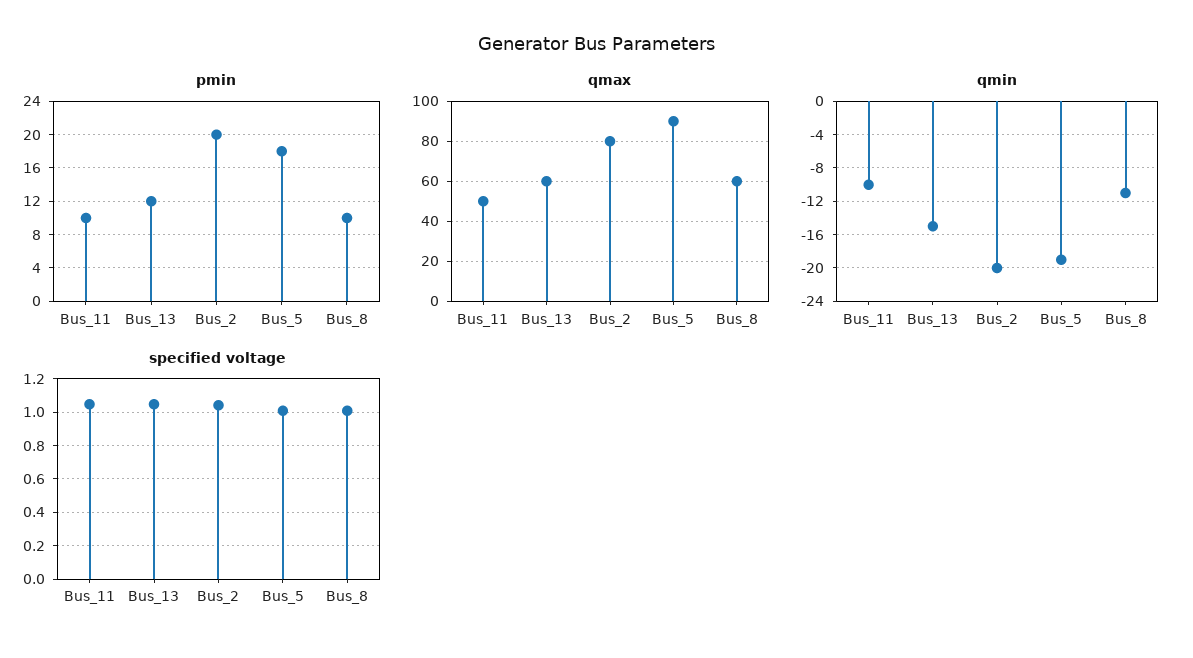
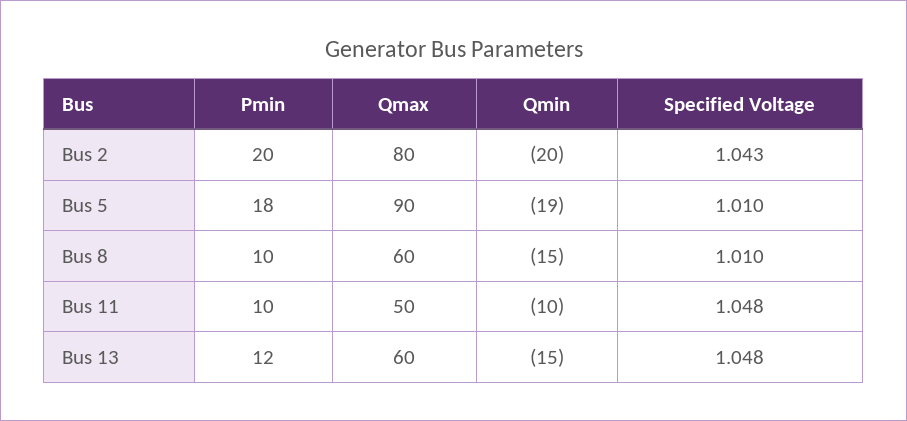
  {
    "pmin": {
      "Bus_11": 10,
      "Bus_13": 12,
      "Bus_2": 20,
      "Bus_5": 18,
      "Bus_8": 10
    },
    "qmax": {
      "Bus_11": 50,
      "Bus_13": 60,
      "Bus_2": 80,
      "Bus_5": 90,
      "Bus_8": 60
    },
    "qmin": {
      "Bus_11": -10,
      "Bus_13": -15,
      "Bus_2": -20,
      "Bus_5": -19,
-     "Bus_8": -11
+     "Bus_8": -15
    },
    "specified voltage": {
      "Bus_11": 1.048,
      "Bus_13": 1.048,
      "Bus_2": 1.043,
      "Bus_5": 1.01,
      "Bus_8": 1.01
    }
  }

